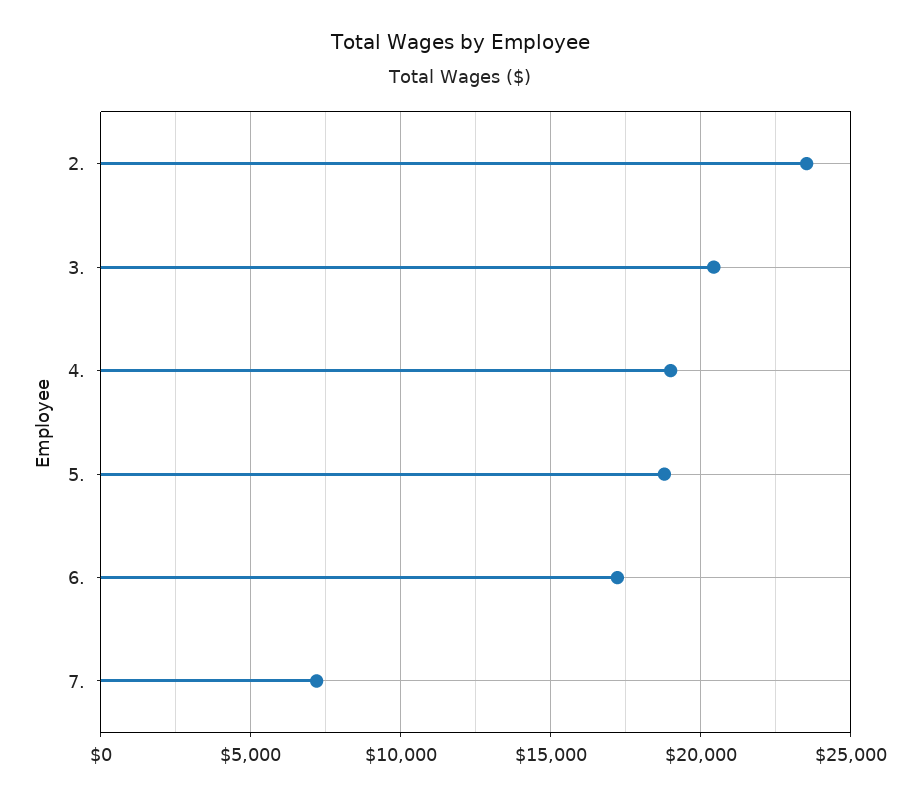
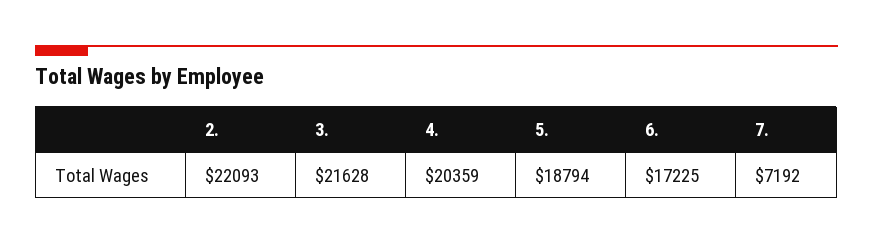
  {
-   "2.": 23500,
+   "2.": 22093,
-   "3.": 20500,
+   "3.": 21628,
-   "4.": 19000,
+   "4.": 20359,
    "5.": 18794,
    "6.": 17225,
    "7.": 7192
  }

